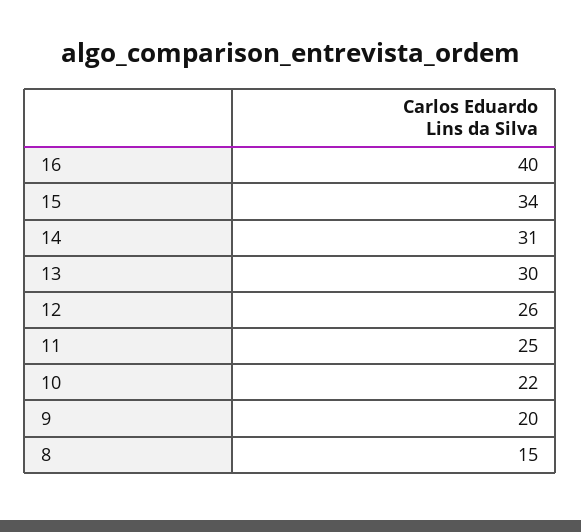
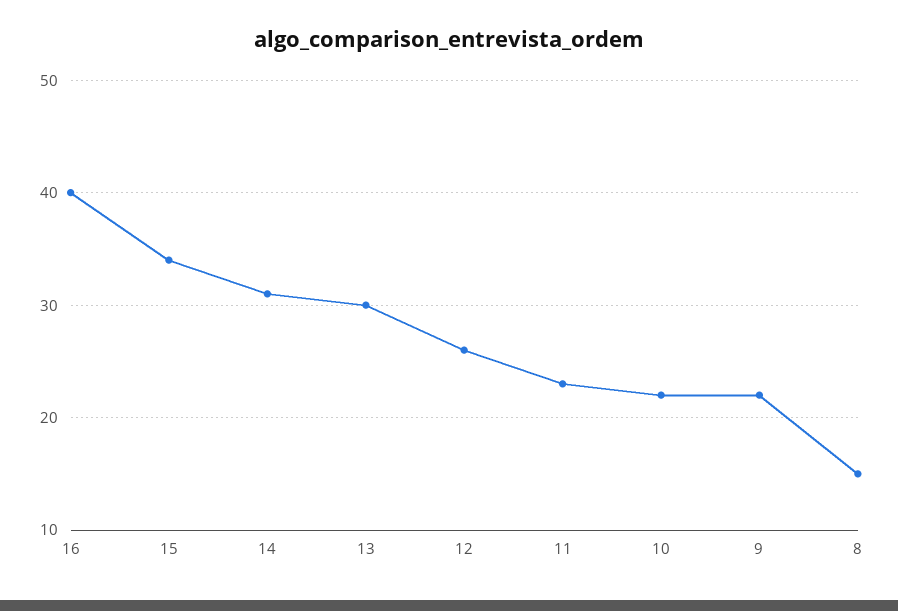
  {
    "16": 40,
    "15": 34,
    "14": 31,
    "13": 30,
    "12": 26,
-   "11": 25,
+   "11": 23,
    "10": 22,
-   "9": 20,
+   "9": 22,
    "8": 15
  }

